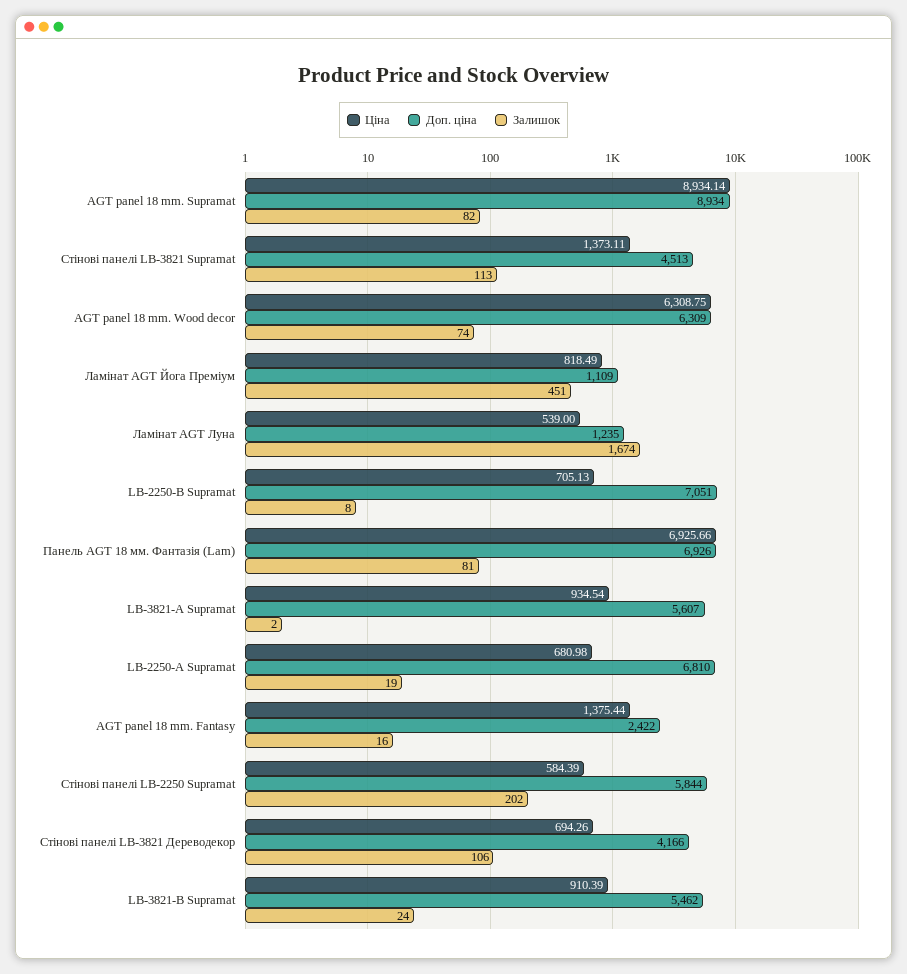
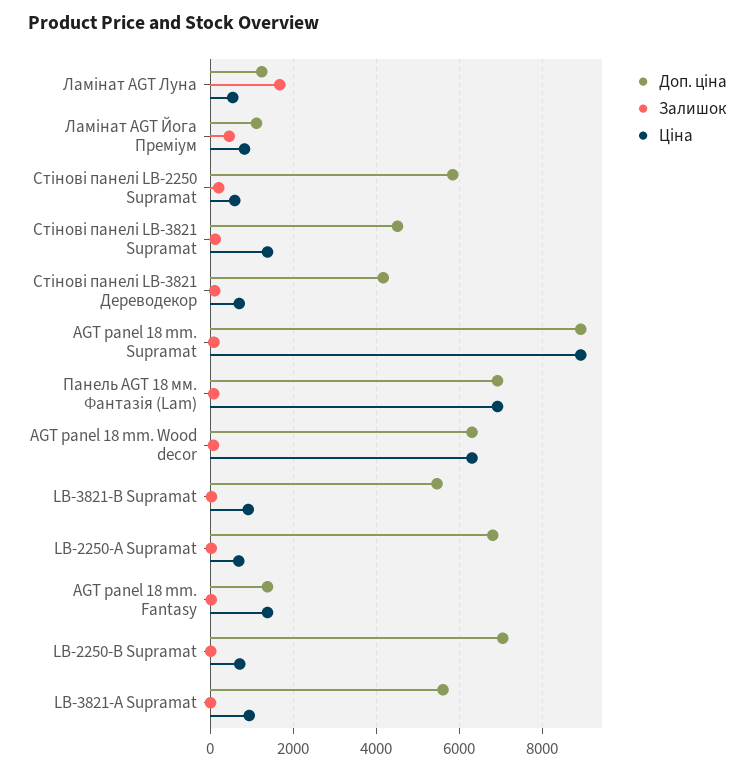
  {
    "Ціна": {
      "AGT panel 18 mm. Supramat": 8934.14,
      "Стінові панелі LB-3821 Supramat": 1373.11,
      "AGT panel 18 mm. Wood decor": 6308.75,
      "Ламінат AGT Йога Преміум": 818.49,
      "Ламінат AGT Луна": 539,
      "LB-2250-В Supramat": 705.13,
      "Панель AGT 18 мм. Фантазія (Lam)": 6925.66,
      "LB-3821-А Supramat": 934.54,
      "LB-2250-А Supramat": 680.98,
      "AGT panel 18 mm. Fantasy": 1375.44,
      "Стінові панелі LB-2250 Supramat": 584.39,
      "Стінові панелі LB-3821 Дереводекор": 694.26,
      "LB-3821-В Supramat": 910.39
    },
    "Доп. ціна": {
      "AGT panel 18 mm. Supramat": 8934,
      "Стінові панелі LB-3821 Supramat": 4513,
      "AGT panel 18 mm. Wood decor": 6309,
      "Ламінат AGT Йога Преміум": 1109,
      "Ламінат AGT Луна": 1235,
      "LB-2250-В Supramat": 7051,
      "Панель AGT 18 мм. Фантазія (Lam)": 6926,
      "LB-3821-А Supramat": 5607,
      "LB-2250-А Supramat": 6810,
-     "AGT panel 18 mm. Fantasy": 2422,
+     "AGT panel 18 mm. Fantasy": 1400,
      "Стінові панелі LB-2250 Supramat": 5844,
      "Стінові панелі LB-3821 Дереводекор": 4166,
      "LB-3821-В Supramat": 5462
    },
    "Залишок": {
      "AGT panel 18 mm. Supramat": 82,
      "Стінові панелі LB-3821 Supramat": 113,
      "AGT panel 18 mm. Wood decor": 74,
      "Ламінат AGT Йога Преміум": 451,
      "Ламінат AGT Луна": 1674,
      "LB-2250-В Supramat": 8,
      "Панель AGT 18 мм. Фантазія (Lam)": 81,
      "LB-3821-А Supramat": 2,
      "LB-2250-А Supramat": 19,
      "AGT panel 18 mm. Fantasy": 16,
      "Стінові панелі LB-2250 Supramat": 202,
      "Стінові панелі LB-3821 Дереводекор": 106,
      "LB-3821-В Supramat": 24
    }
  }

